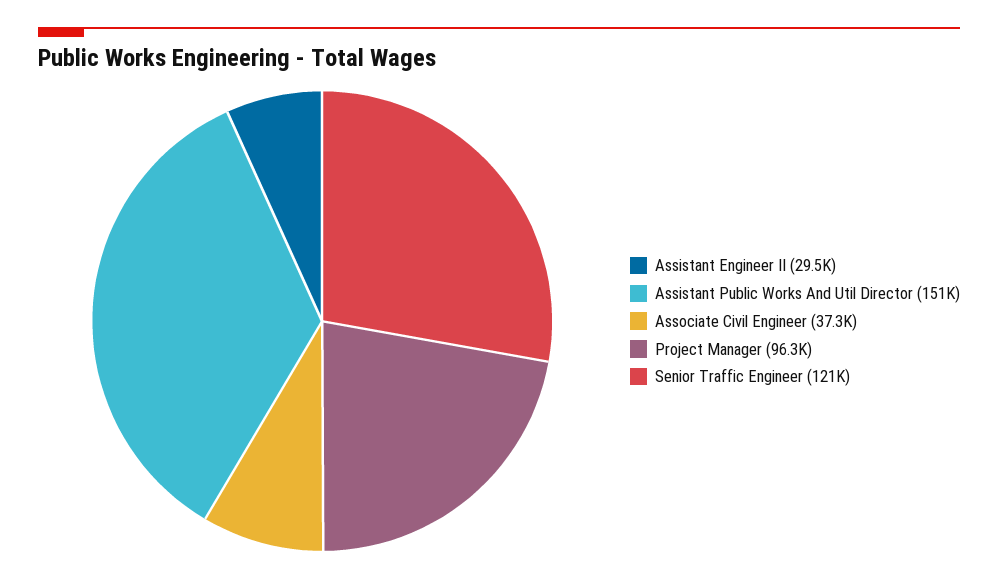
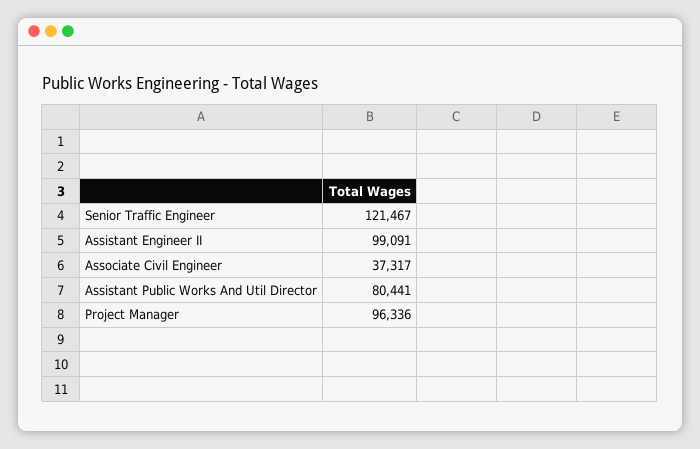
  {
-   "Assistant Engineer II": 29500,
+   "Assistant Engineer II": 99091,
-   "Assistant Public Works And Util Director": 151000,
+   "Assistant Public Works And Util Director": 80441,
    "Associate Civil Engineer": 37317,
    "Project Manager": 96336,
    "Senior Traffic Engineer": 121467
  }

